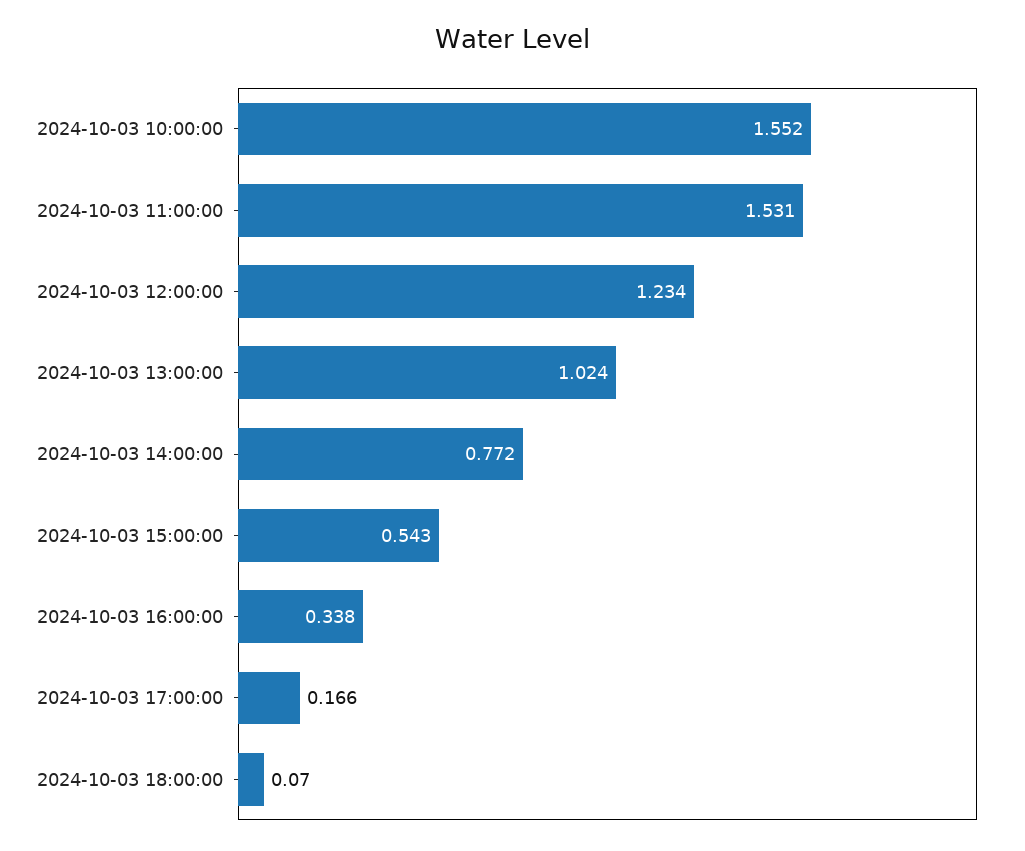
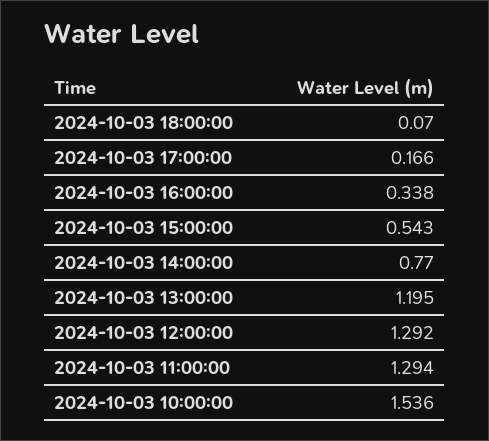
  {
-   "2024-10-03 10:00:00": 1.552,
+   "2024-10-03 10:00:00": 1.536,
-   "2024-10-03 11:00:00": 1.531,
+   "2024-10-03 11:00:00": 1.294,
-   "2024-10-03 12:00:00": 1.234,
+   "2024-10-03 12:00:00": 1.292,
-   "2024-10-03 13:00:00": 1.024,
+   "2024-10-03 13:00:00": 1.195,
-   "2024-10-03 14:00:00": 0.772,
+   "2024-10-03 14:00:00": 0.77,
    "2024-10-03 15:00:00": 0.543,
    "2024-10-03 16:00:00": 0.338,
    "2024-10-03 17:00:00": 0.166,
    "2024-10-03 18:00:00": 0.07
  }

